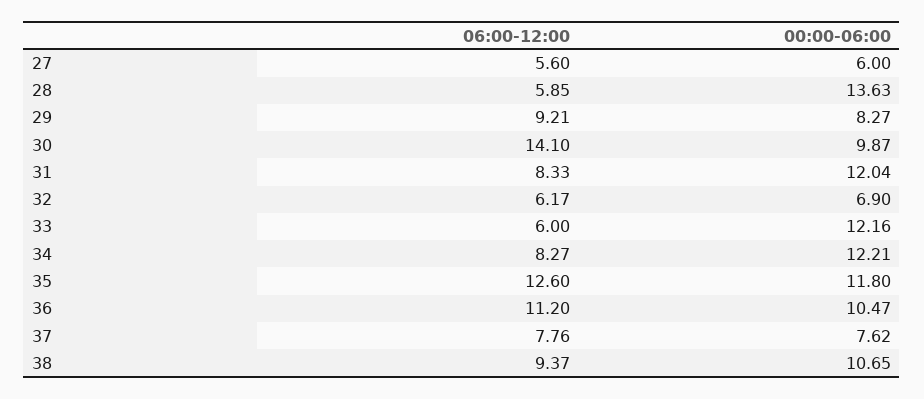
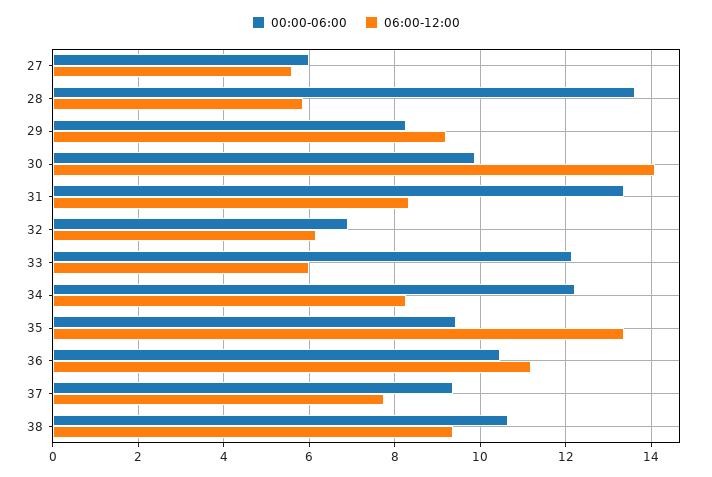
  {
    "06:00-12:00": {
      "27": 5.6,
      "28": 5.85,
      "29": 9.21,
      "30": 14.1,
      "31": 8.33,
      "32": 6.17,
      "33": 6,
      "34": 8.27,
-     "35": 12.6,
+     "35": 13.4,
      "36": 11.2,
      "37": 7.76,
      "38": 9.37
    },
    "00:00-06:00": {
      "27": 6,
      "28": 13.63,
      "29": 8.27,
      "30": 9.87,
-     "31": 12.04,
+     "31": 13.4,
      "32": 6.9,
      "33": 12.16,
      "34": 12.21,
-     "35": 11.8,
+     "35": 9.4,
      "36": 10.47,
-     "37": 7.62,
+     "37": 9.4,
      "38": 10.65
    }
  }

